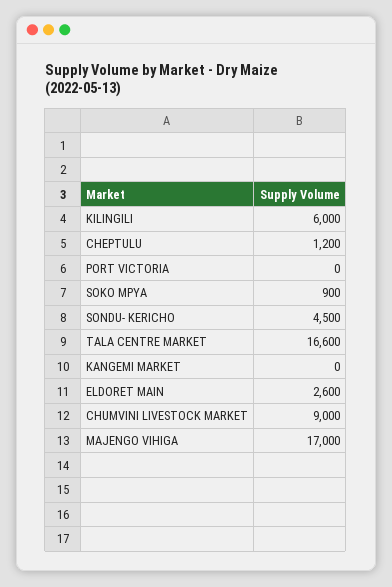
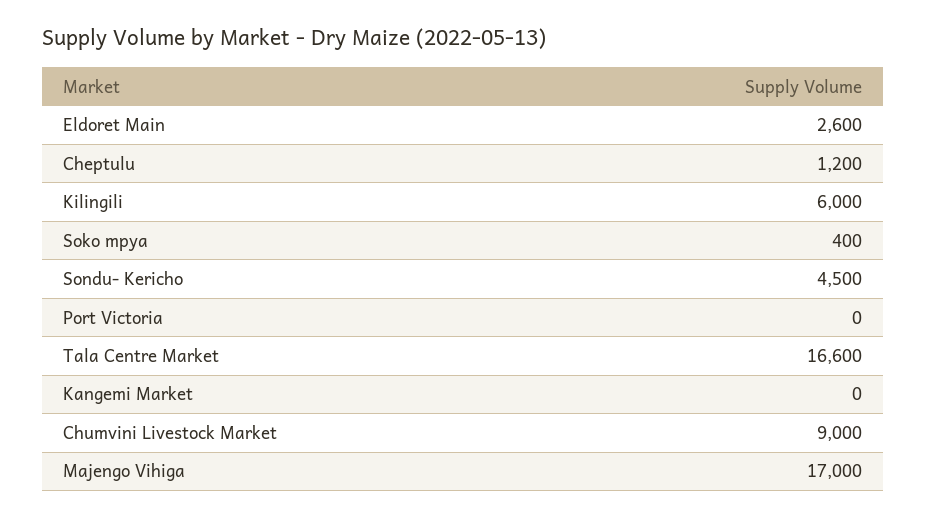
  {
    "KILINGILI": 6000,
    "CHEPTULU": 1200,
    "PORT VICTORIA": 0,
-   "SOKO MPYA": 900,
+   "SOKO MPYA": 400,
    "SONDU- KERICHO": 4500,
    "TALA CENTRE MARKET": 16600,
    "KANGEMI MARKET": 0,
    "ELDORET MAIN": 2600,
    "CHUMVINI LIVESTOCK MARKET": 9000,
    "MAJENGO VIHIGA": 17000
  }

